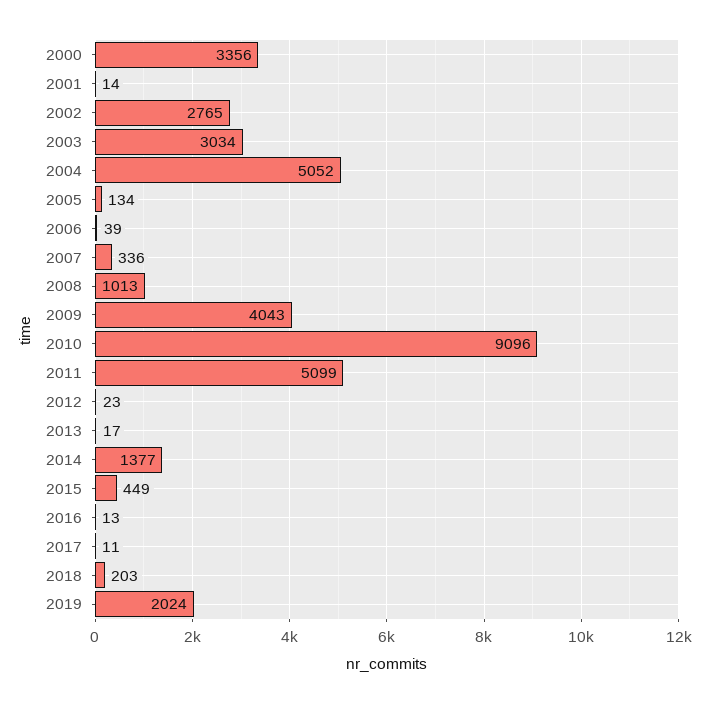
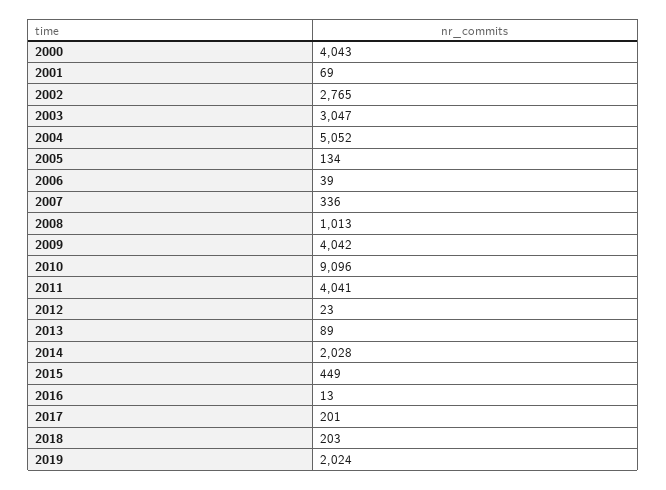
  {
-   "2000": 3356,
+   "2000": 4043,
-   "2001": 14,
+   "2001": 69,
    "2002": 2765,
-   "2003": 3034,
+   "2003": 3047,
    "2004": 5052,
    "2005": 134,
    "2006": 39,
    "2007": 336,
    "2008": 1013,
-   "2009": 4043,
+   "2009": 4042,
    "2010": 9096,
-   "2011": 5099,
+   "2011": 4041,
    "2012": 23,
-   "2013": 17,
+   "2013": 89,
-   "2014": 1377,
+   "2014": 2028,
    "2015": 449,
    "2016": 13,
-   "2017": 11,
+   "2017": 201,
    "2018": 203,
    "2019": 2024
  }

